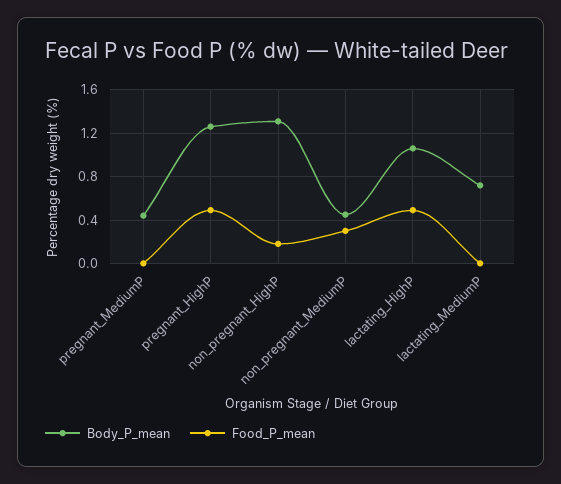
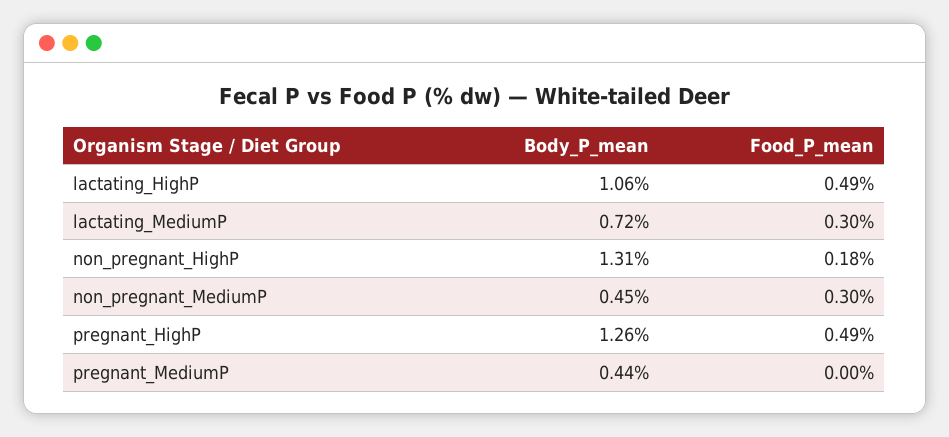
  {
    "Body_P_mean": {
      "pregnant_MediumP": 0.44,
      "pregnant_HighP": 1.26,
      "non_pregnant_HighP": 1.31,
      "non_pregnant_MediumP": 0.45,
      "lactating_HighP": 1.06,
      "lactating_MediumP": 0.72
    },
    "Food_P_mean": {
      "pregnant_MediumP": 0,
      "pregnant_HighP": 0.49,
      "non_pregnant_HighP": 0.18,
      "non_pregnant_MediumP": 0.3,
      "lactating_HighP": 0.49,
-     "lactating_MediumP": 0
+     "lactating_MediumP": 0.3
    }
  }

